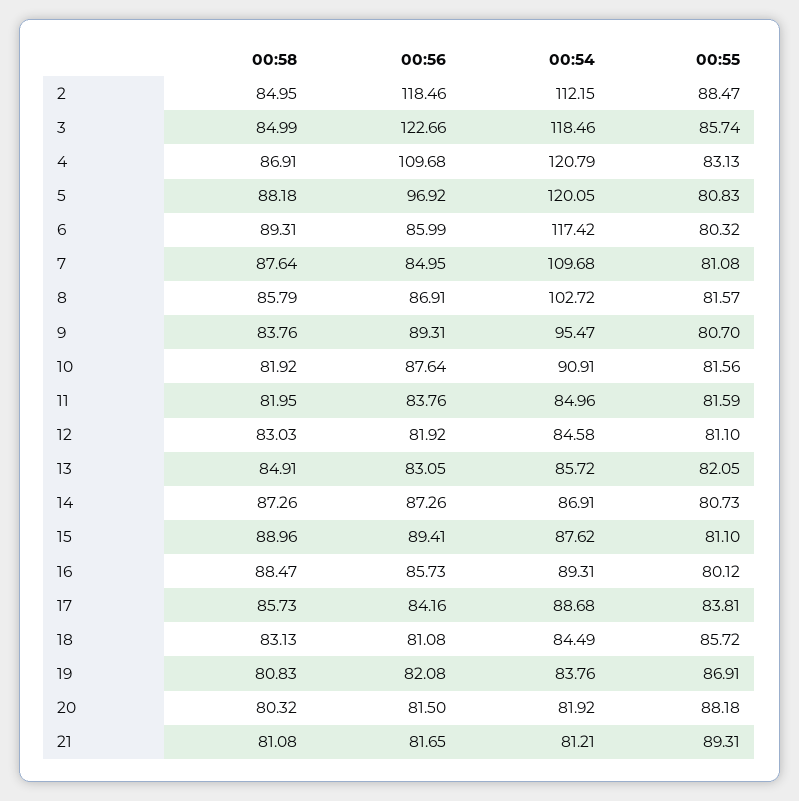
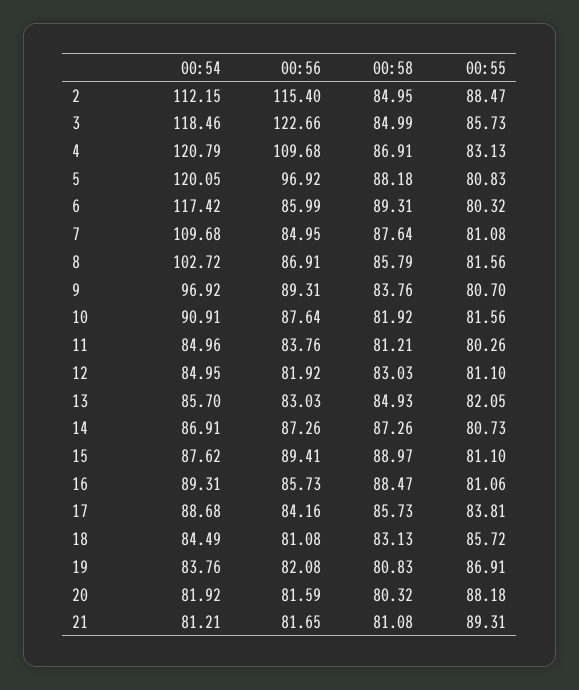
  {
    "00:58": {
      "2": 84.95,
      "3": 84.99,
      "4": 86.91,
      "5": 88.18,
      "6": 89.31,
      "7": 87.64,
      "8": 85.79,
      "9": 83.76,
      "10": 81.92,
-     "11": 81.95,
+     "11": 81.21,
      "12": 83.03,
-     "13": 84.91,
+     "13": 84.93,
      "14": 87.26,
-     "15": 88.96,
+     "15": 88.97,
      "16": 88.47,
      "17": 85.73,
      "18": 83.13,
      "19": 80.83,
      "20": 80.32,
      "21": 81.08
    },
    "00:56": {
-     "2": 118.46,
+     "2": 115.4,
      "3": 122.66,
      "4": 109.68,
      "5": 96.92,
      "6": 85.99,
      "7": 84.95,
      "8": 86.91,
      "9": 89.31,
      "10": 87.64,
      "11": 83.76,
      "12": 81.92,
-     "13": 83.05,
+     "13": 83.03,
      "14": 87.26,
      "15": 89.41,
      "16": 85.73,
      "17": 84.16,
      "18": 81.08,
      "19": 82.08,
-     "20": 81.5,
+     "20": 81.59,
      "21": 81.65
    },
    "00:54": {
      "2": 112.15,
      "3": 118.46,
      "4": 120.79,
      "5": 120.05,
      "6": 117.42,
      "7": 109.68,
      "8": 102.72,
-     "9": 95.47,
+     "9": 96.92,
      "10": 90.91,
      "11": 84.96,
-     "12": 84.58,
+     "12": 84.95,
-     "13": 85.72,
+     "13": 85.7,
      "14": 86.91,
      "15": 87.62,
      "16": 89.31,
      "17": 88.68,
      "18": 84.49,
      "19": 83.76,
      "20": 81.92,
      "21": 81.21
    },
    "00:55": {
      "2": 88.47,
-     "3": 85.74,
+     "3": 85.73,
      "4": 83.13,
      "5": 80.83,
      "6": 80.32,
      "7": 81.08,
-     "8": 81.57,
+     "8": 81.56,
      "9": 80.7,
      "10": 81.56,
-     "11": 81.59,
+     "11": 80.26,
      "12": 81.1,
      "13": 82.05,
      "14": 80.73,
      "15": 81.1,
-     "16": 80.12,
+     "16": 81.06,
      "17": 83.81,
      "18": 85.72,
      "19": 86.91,
      "20": 88.18,
      "21": 89.31
    }
  }

